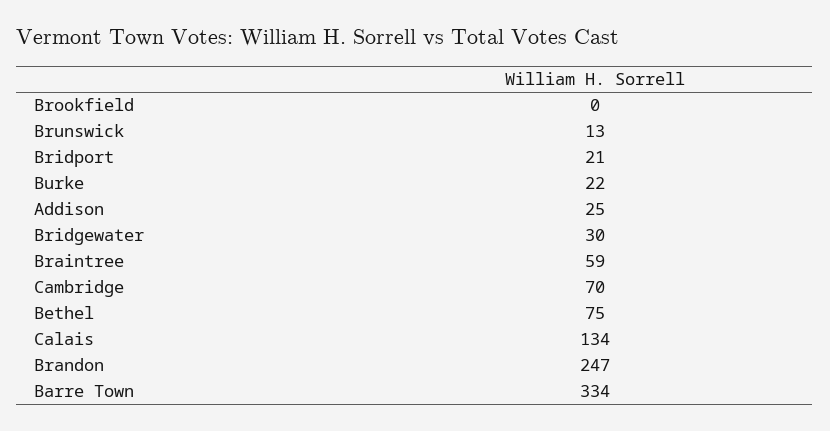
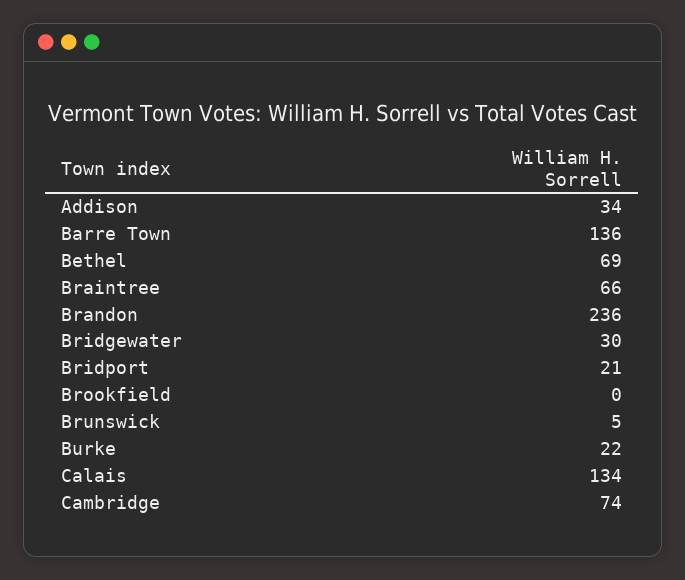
  {
    "Brookfield": 0,
-   "Brunswick": 13,
+   "Brunswick": 5,
    "Bridport": 21,
    "Burke": 22,
-   "Addison": 25,
+   "Addison": 34,
    "Bridgewater": 30,
-   "Braintree": 59,
+   "Braintree": 66,
-   "Cambridge": 70,
+   "Cambridge": 74,
-   "Bethel": 75,
+   "Bethel": 69,
    "Calais": 134,
-   "Brandon": 247,
+   "Brandon": 236,
-   "Barre Town": 334
+   "Barre Town": 136
  }

